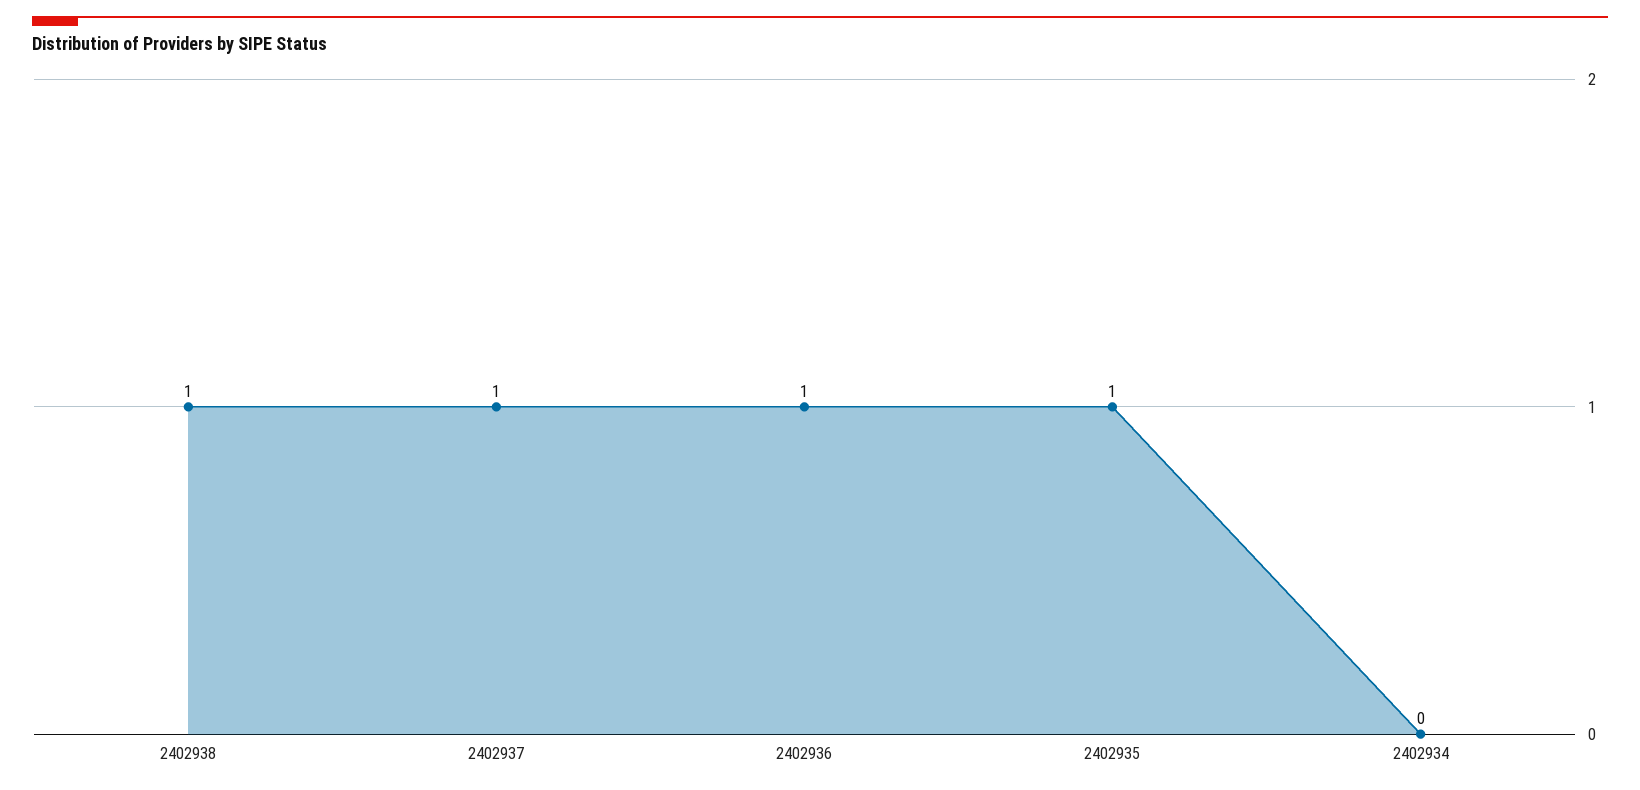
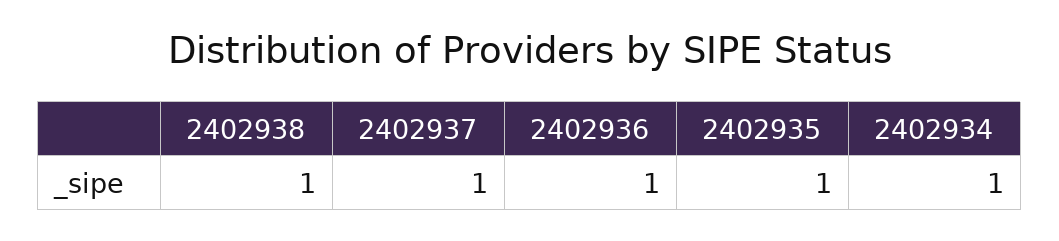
  {
    "2402938": 1,
    "2402937": 1,
    "2402936": 1,
    "2402935": 1,
-   "2402934": 0
+   "2402934": 1
  }

